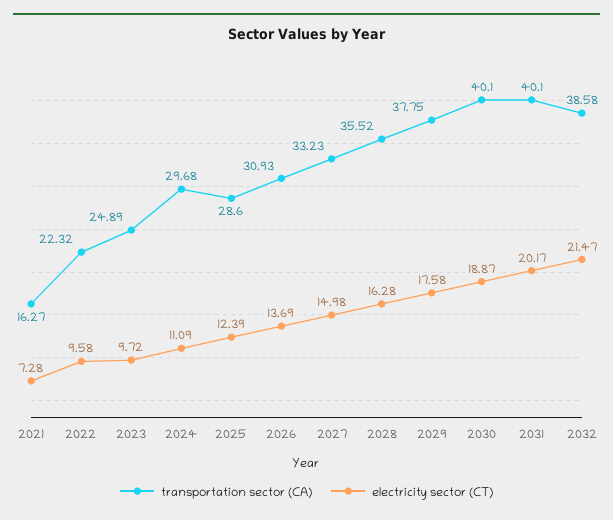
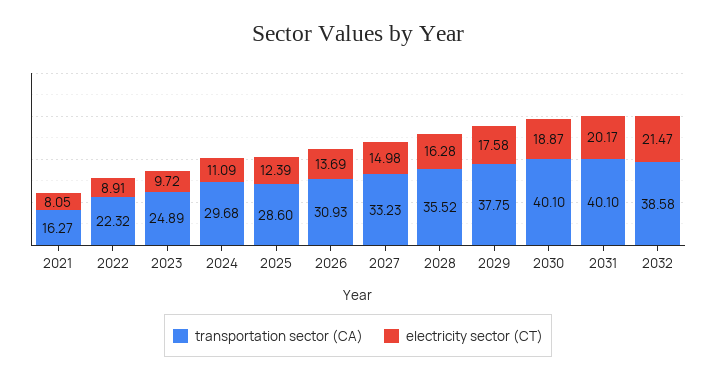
  {
    "transportation sector (CA)": {
      "2021": 16.27,
      "2022": 22.32,
      "2023": 24.89,
      "2024": 29.68,
      "2025": 28.6,
      "2026": 30.93,
      "2027": 33.23,
      "2028": 35.52,
      "2029": 37.75,
      "2030": 40.1,
      "2031": 40.1,
      "2032": 38.58
    },
    "electricity sector (CT)": {
-     "2021": 7.28,
+     "2021": 8.05,
-     "2022": 9.58,
+     "2022": 8.91,
      "2023": 9.72,
      "2024": 11.09,
      "2025": 12.39,
      "2026": 13.69,
      "2027": 14.98,
      "2028": 16.28,
      "2029": 17.58,
      "2030": 18.87,
      "2031": 20.17,
      "2032": 21.47
    }
  }

